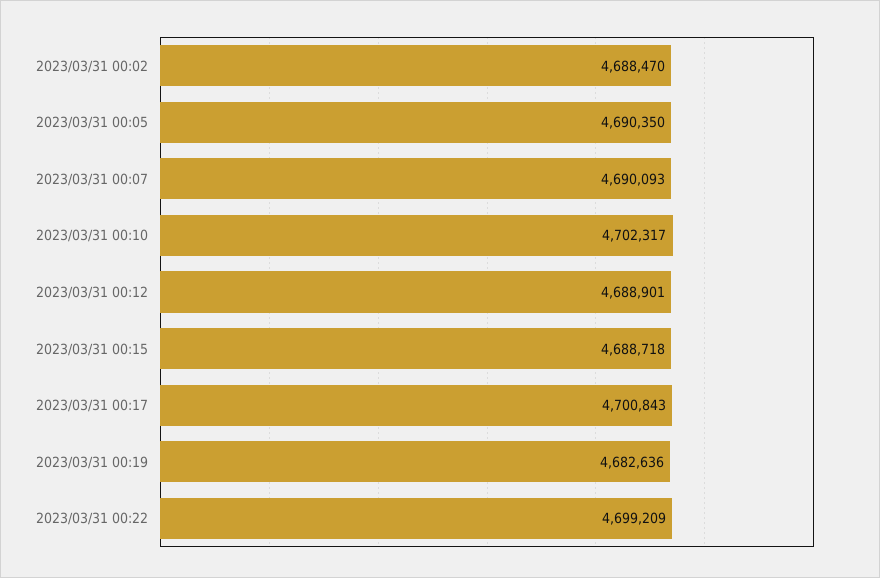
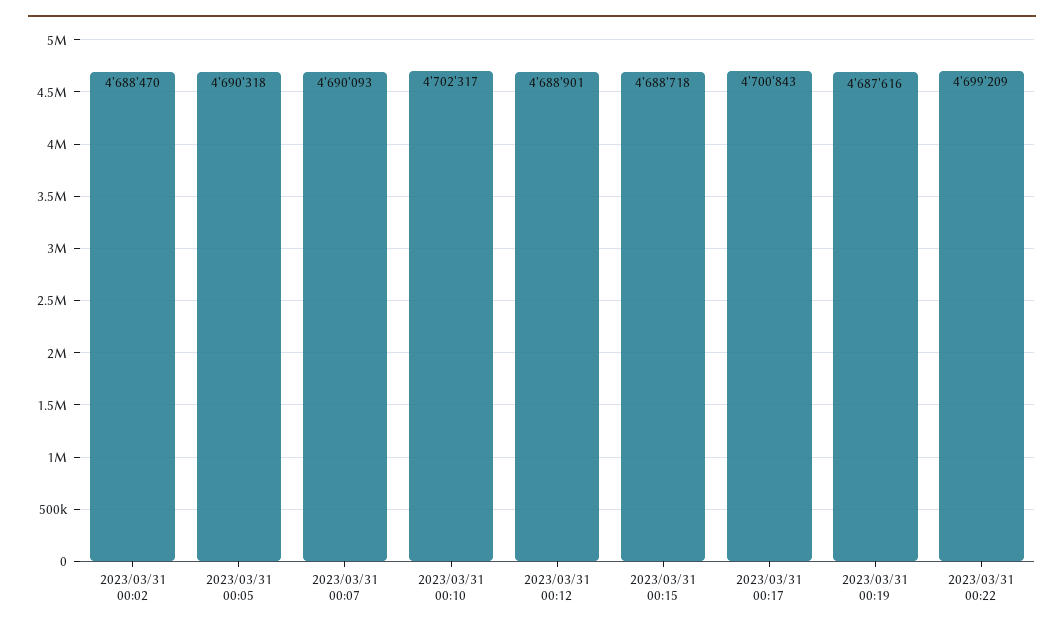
  {
    "2023/03/31 00:02": 4688470,
-   "2023/03/31 00:05": 4690350,
+   "2023/03/31 00:05": 4690318,
    "2023/03/31 00:07": 4690093,
    "2023/03/31 00:10": 4702317,
    "2023/03/31 00:12": 4688901,
    "2023/03/31 00:15": 4688718,
    "2023/03/31 00:17": 4700843,
-   "2023/03/31 00:19": 4682636,
+   "2023/03/31 00:19": 4687616,
    "2023/03/31 00:22": 4699209
  }

